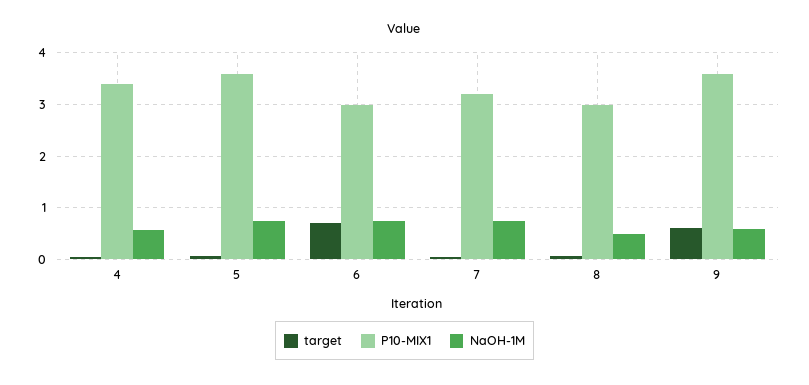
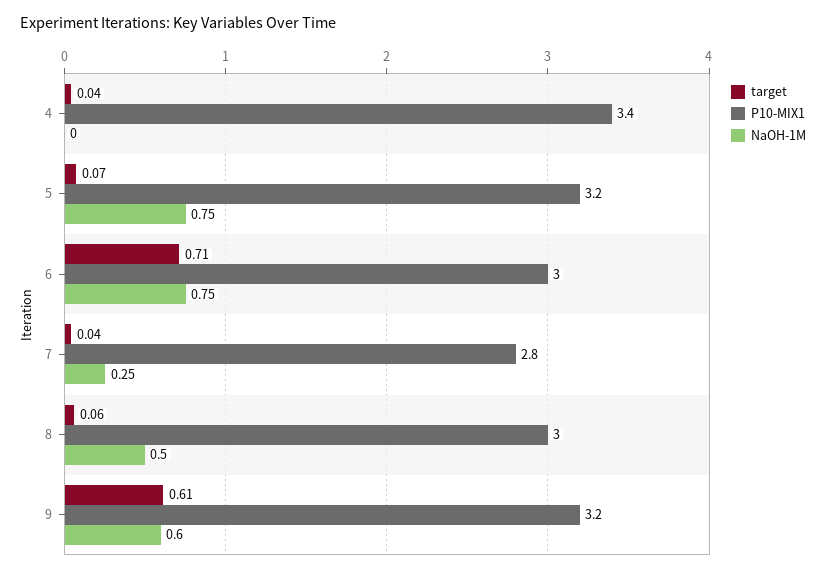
  {
    "target": {
      "4": 0.04,
      "5": 0.07,
      "6": 0.71,
      "7": 0.04,
      "8": 0.06,
      "9": 0.61
    },
    "P10-MIX1": {
      "4": 3.4,
-     "5": 3.6,
+     "5": 3.2,
      "6": 3,
-     "7": 3.2,
+     "7": 2.8,
      "8": 3,
-     "9": 3.6
+     "9": 3.2
    },
    "NaOH-1M": {
-     "4": 0.6,
+     "4": 0,
      "5": 0.75,
      "6": 0.75,
-     "7": 0.8,
+     "7": 0.25,
      "8": 0.5,
      "9": 0.6
    }
  }

